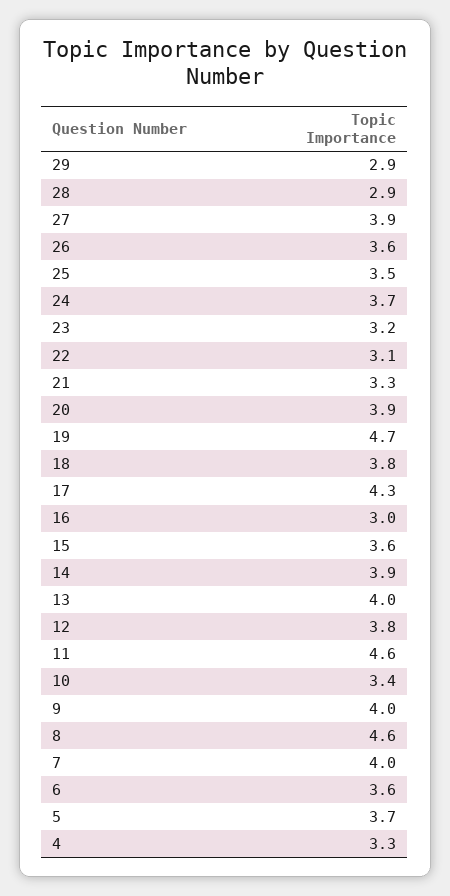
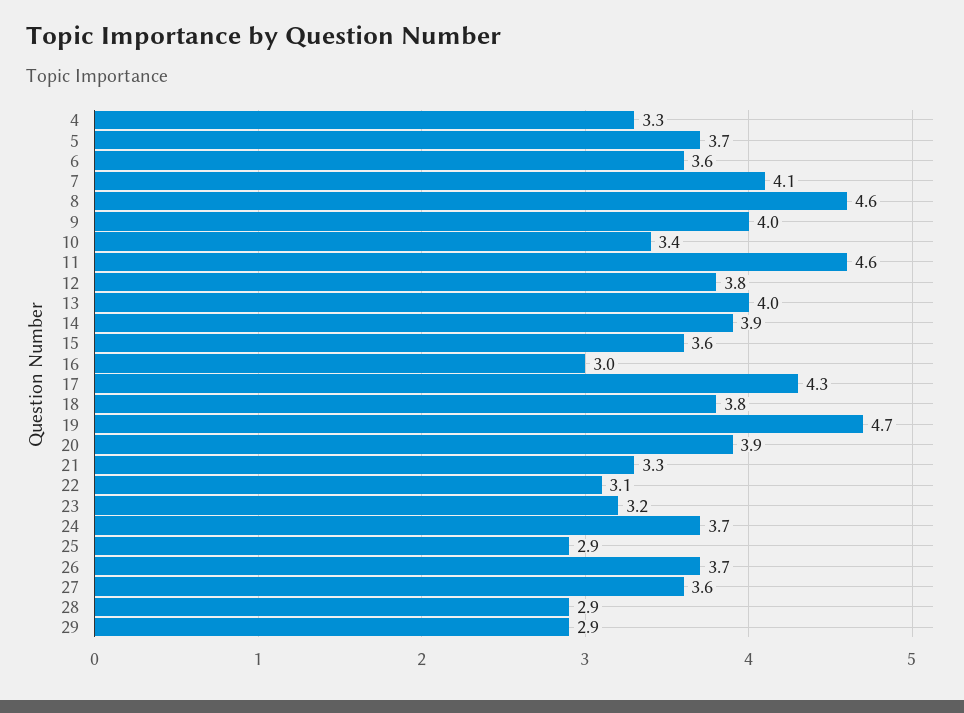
  {
    "29": 2.9,
    "28": 2.9,
-   "27": 3.9,
+   "27": 3.6,
-   "26": 3.6,
+   "26": 3.7,
-   "25": 3.5,
+   "25": 2.9,
    "24": 3.7,
    "23": 3.2,
    "22": 3.1,
    "21": 3.3,
    "20": 3.9,
    "19": 4.7,
    "18": 3.8,
    "17": 4.3,
    "16": 3,
    "15": 3.6,
    "14": 3.9,
    "13": 4,
    "12": 3.8,
    "11": 4.6,
    "10": 3.4,
    "9": 4,
    "8": 4.6,
-   "7": 4,
+   "7": 4.1,
    "6": 3.6,
    "5": 3.7,
    "4": 3.3
  }

